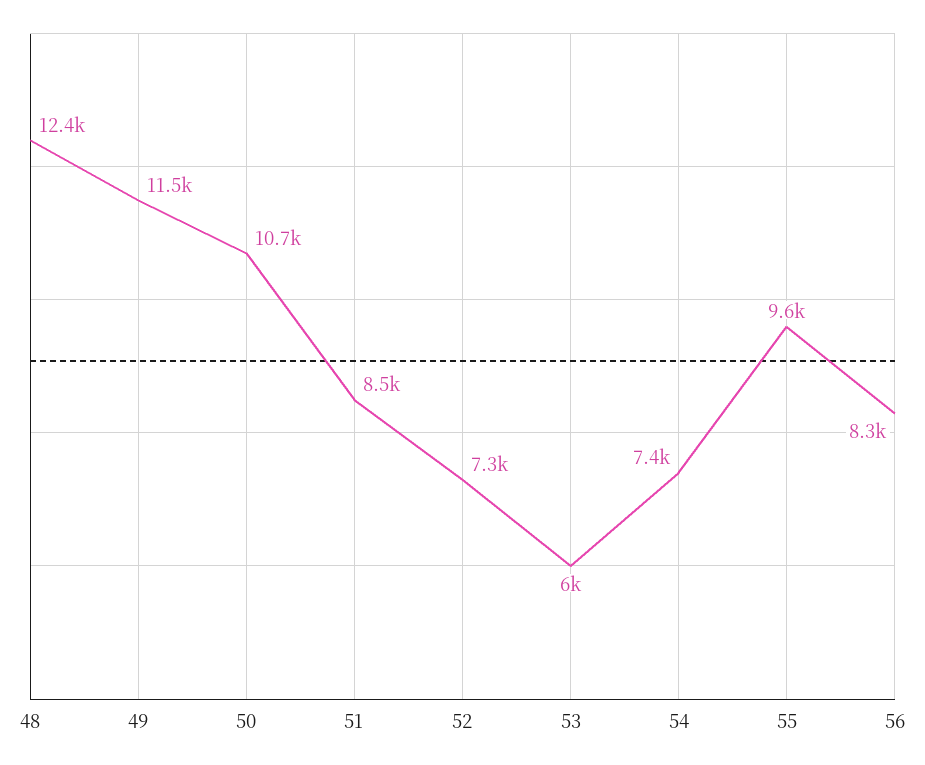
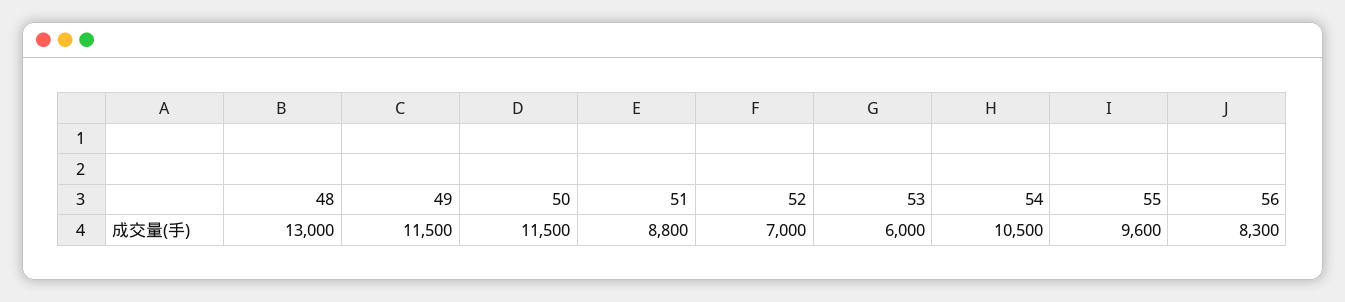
  {
-   "48": 12400,
+   "48": 13000,
    "49": 11500,
-   "50": 10700,
+   "50": 11500,
-   "51": 8500,
+   "51": 8800,
-   "52": 7300,
+   "52": 7000,
    "53": 6000,
-   "54": 7400,
+   "54": 10500,
    "55": 9600,
    "56": 8300
  }

